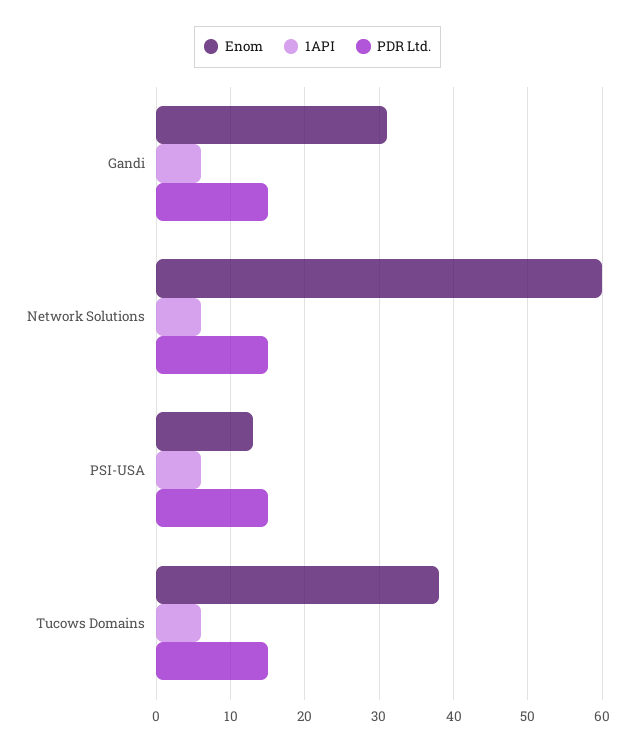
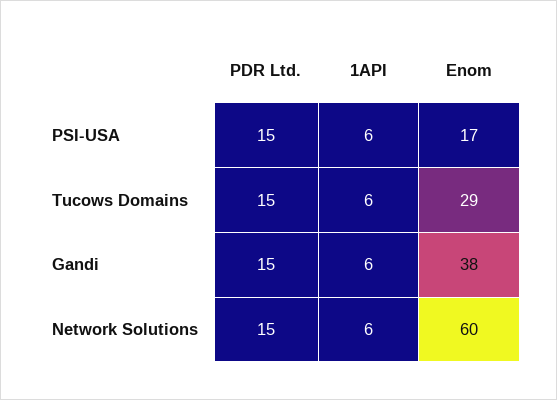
  {
    "Enom": {
-     "Gandi": 31,
+     "Gandi": 38,
      "Network Solutions": 60,
-     "PSI-USA": 13,
+     "PSI-USA": 17,
-     "Tucows Domains": 38
+     "Tucows Domains": 29
    },
    "1API": {
      "Gandi": 6,
      "Network Solutions": 6,
      "PSI-USA": 6,
      "Tucows Domains": 6
    },
    "PDR Ltd.": {
      "Gandi": 15,
      "Network Solutions": 15,
      "PSI-USA": 15,
      "Tucows Domains": 15
    }
  }

